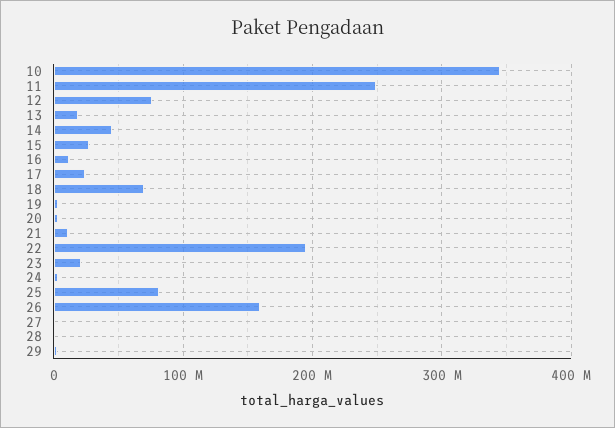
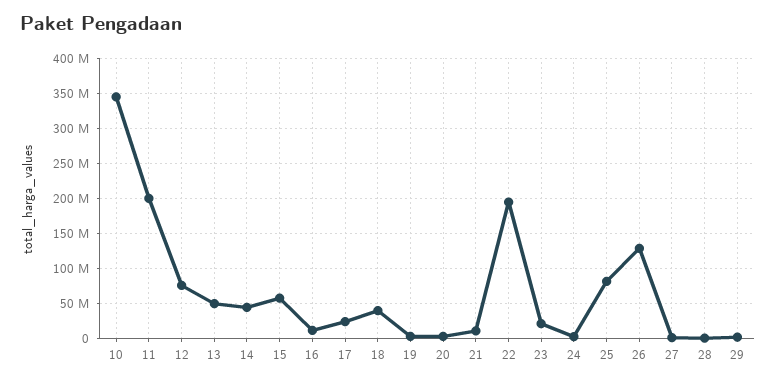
  {
    "10": 350000000,
-   "11": 250000000,
+   "11": 200000000,
    "12": 80000000,
-   "13": 20000000,
+   "13": 50000000,
    "14": 40000000,
-   "15": 30000000,
+   "15": 60000000,
    "16": 10000000,
    "17": 20000000,
-   "18": 70000000,
+   "18": 40000000,
    "19": 0,
    "20": 0,
    "21": 10000000,
    "22": 190000000,
    "23": 20000000,
    "24": 0,
    "25": 80000000,
-   "26": 160000000,
+   "26": 130000000,
    "27": 0,
    "28": 0,
    "29": 0
  }

